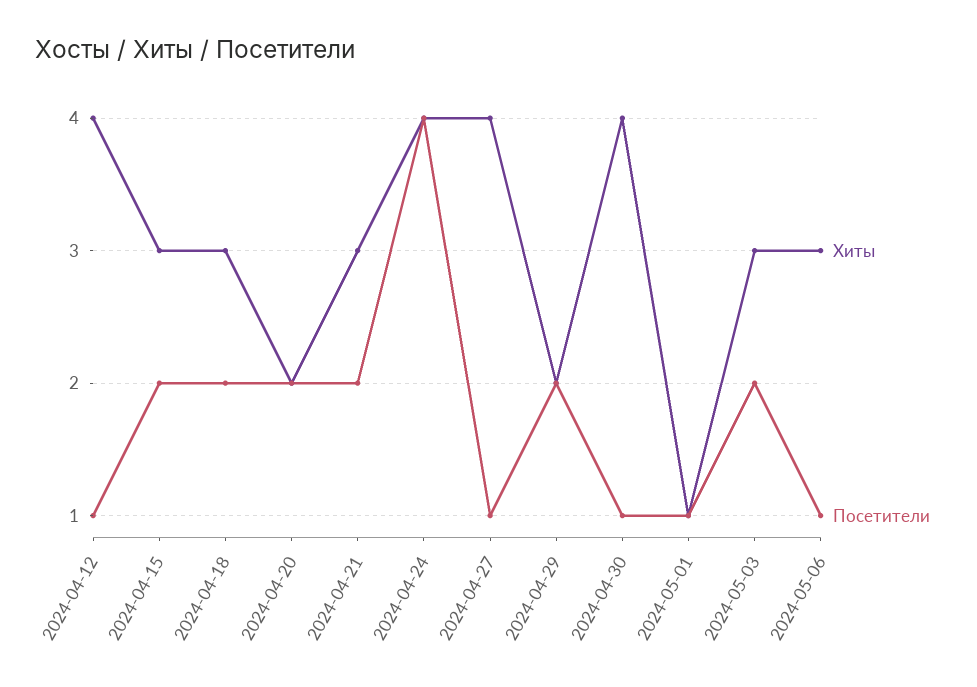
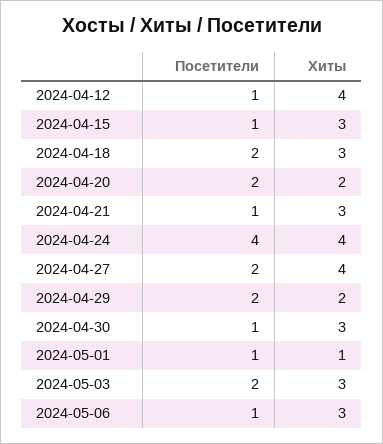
  {
    "Хиты": {
      "2024-04-12": 4,
      "2024-04-15": 3,
      "2024-04-18": 3,
      "2024-04-20": 2,
      "2024-04-21": 3,
      "2024-04-24": 4,
      "2024-04-27": 4,
      "2024-04-29": 2,
-     "2024-04-30": 4,
+     "2024-04-30": 3,
      "2024-05-01": 1,
      "2024-05-03": 3,
      "2024-05-06": 3
    },
    "Посетители": {
      "2024-04-12": 1,
-     "2024-04-15": 2,
+     "2024-04-15": 1,
      "2024-04-18": 2,
      "2024-04-20": 2,
-     "2024-04-21": 2,
+     "2024-04-21": 1,
      "2024-04-24": 4,
-     "2024-04-27": 1,
+     "2024-04-27": 2,
      "2024-04-29": 2,
      "2024-04-30": 1,
      "2024-05-01": 1,
      "2024-05-03": 2,
      "2024-05-06": 1
    }
  }

